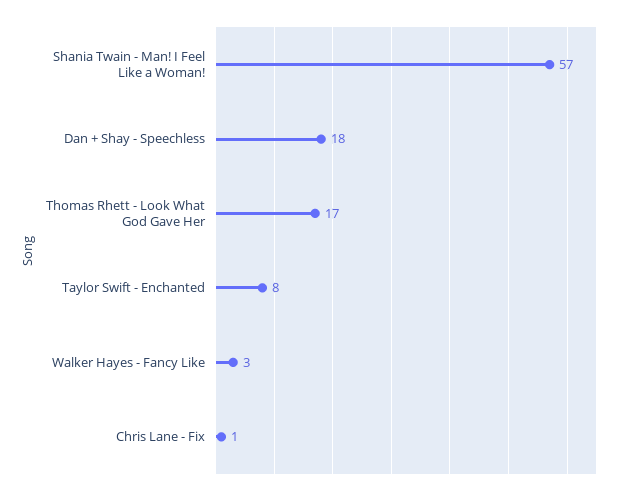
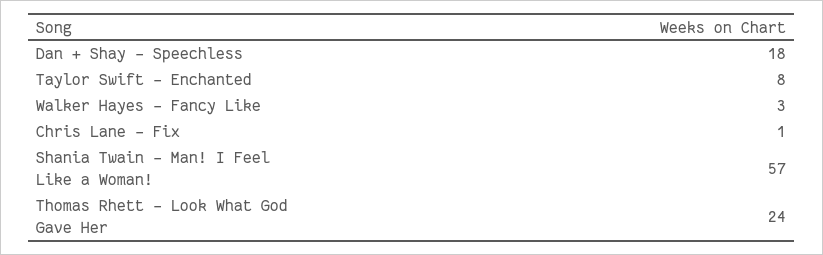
  {
    "Shania Twain - Man! I Feel Like a Woman!": 57,
    "Dan + Shay - Speechless": 18,
-   "Thomas Rhett - Look What God Gave Her": 17,
+   "Thomas Rhett - Look What God Gave Her": 24,
    "Taylor Swift - Enchanted": 8,
    "Walker Hayes - Fancy Like": 3,
    "Chris Lane - Fix": 1
  }

